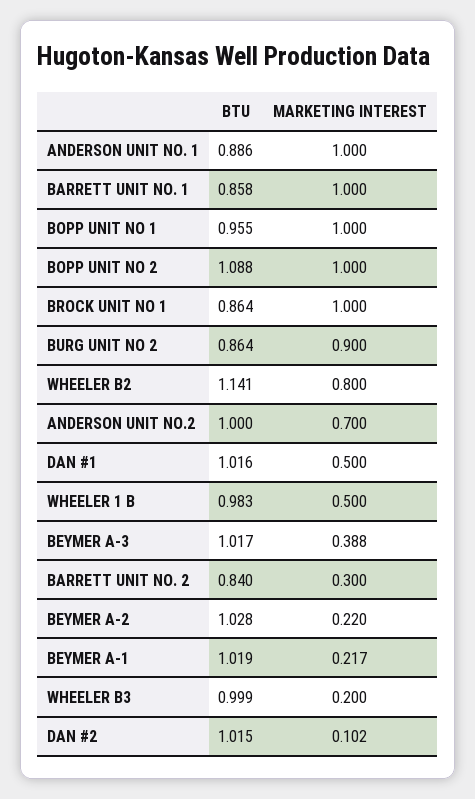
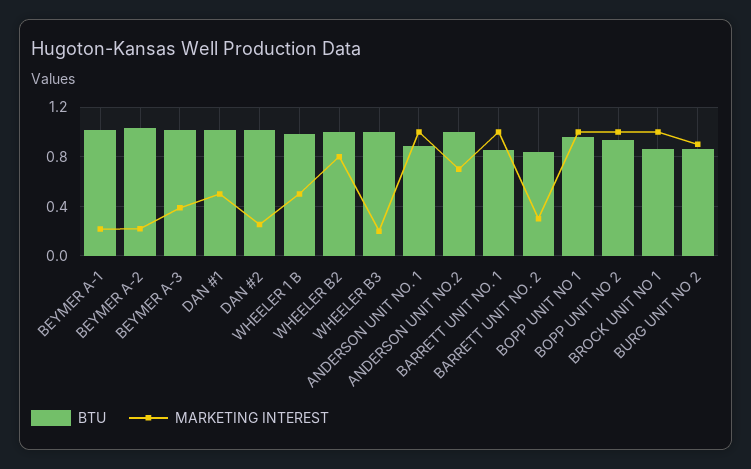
  {
    "BTU": {
      "ANDERSON UNIT NO. 1": 0.886,
      "BARRETT UNIT NO. 1": 0.858,
      "BOPP UNIT NO 1": 0.955,
-     "BOPP UNIT NO 2": 1.088,
+     "BOPP UNIT NO 2": 0.95,
      "BROCK UNIT NO 1": 0.864,
      "BURG UNIT NO 2": 0.864,
-     "WHEELER B2": 1.141,
+     "WHEELER B2": 1,
      "ANDERSON UNIT NO.2": 1,
      "DAN #1": 1.016,
      "WHEELER 1 B": 0.983,
      "BEYMER A-3": 1.017,
      "BARRETT UNIT NO. 2": 0.84,
      "BEYMER A-2": 1.028,
      "BEYMER A-1": 1.019,
      "WHEELER B3": 0.999,
      "DAN #2": 1.015
    },
    "MARKETING INTEREST": {
      "ANDERSON UNIT NO. 1": 1,
      "BARRETT UNIT NO. 1": 1,
      "BOPP UNIT NO 1": 1,
      "BOPP UNIT NO 2": 1,
      "BROCK UNIT NO 1": 1,
      "BURG UNIT NO 2": 0.9,
      "WHEELER B2": 0.8,
      "ANDERSON UNIT NO.2": 0.7,
      "DAN #1": 0.5,
      "WHEELER 1 B": 0.5,
      "BEYMER A-3": 0.388,
      "BARRETT UNIT NO. 2": 0.3,
      "BEYMER A-2": 0.22,
      "BEYMER A-1": 0.217,
      "WHEELER B3": 0.2,
-     "DAN #2": 0.102
+     "DAN #2": 0.25
    }
  }

